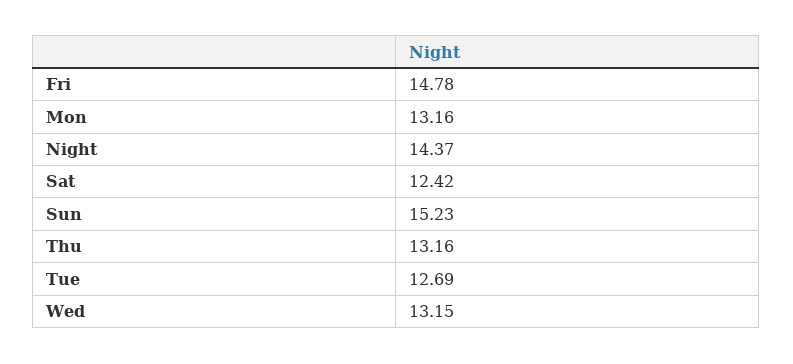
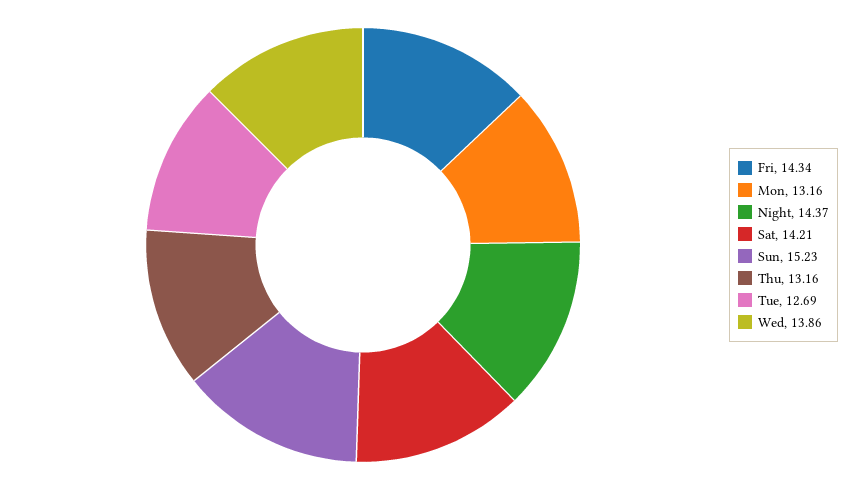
  {
-   "Fri": 14.78,
+   "Fri": 14.34,
    "Mon": 13.16,
    "Night": 14.37,
-   "Sat": 12.42,
+   "Sat": 14.21,
    "Sun": 15.23,
    "Thu": 13.16,
    "Tue": 12.69,
-   "Wed": 13.15
+   "Wed": 13.86
  }

